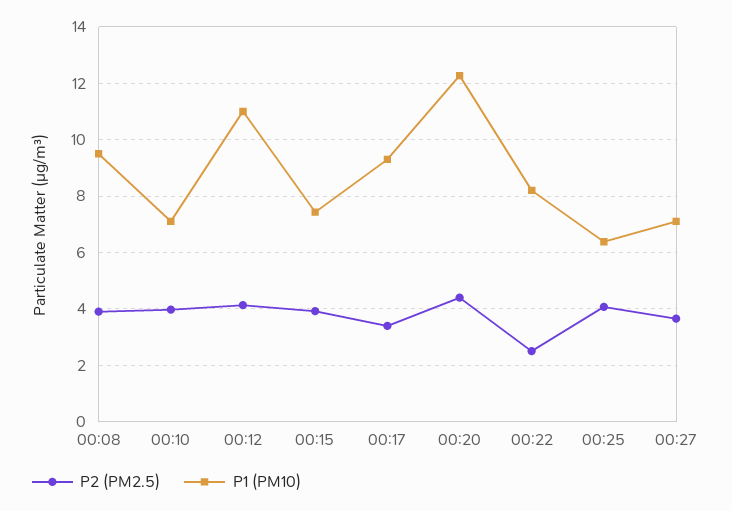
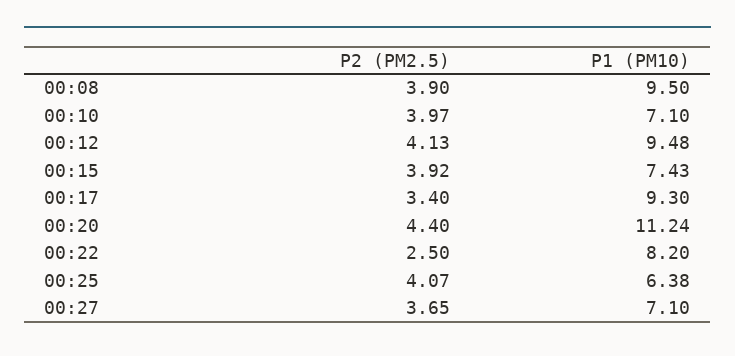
  {
    "P2 (PM2.5)": {
      "00:08": 3.9,
      "00:10": 3.97,
      "00:12": 4.13,
      "00:15": 3.92,
      "00:17": 3.4,
      "00:20": 4.4,
      "00:22": 2.5,
      "00:25": 4.07,
      "00:27": 3.65
    },
    "P1 (PM10)": {
      "00:08": 9.5,
      "00:10": 7.1,
-     "00:12": 11,
+     "00:12": 9.48,
      "00:15": 7.43,
      "00:17": 9.3,
-     "00:20": 12.25,
+     "00:20": 11.24,
      "00:22": 8.2,
      "00:25": 6.38,
      "00:27": 7.1
    }
  }

